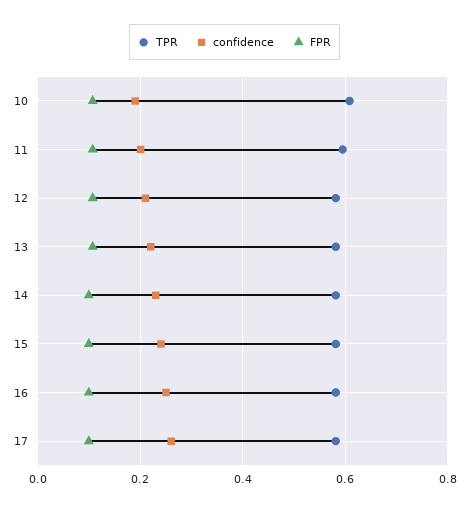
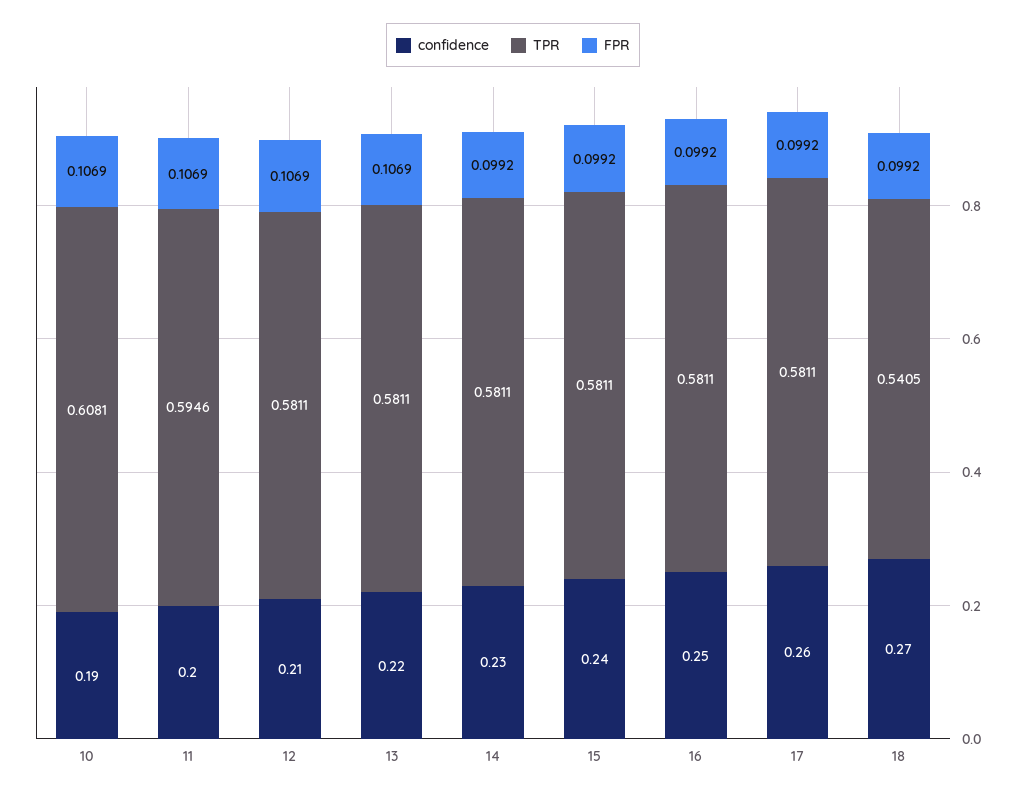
  {
    "TPR": {
      "10": 0.6081,
      "11": 0.5946,
      "12": 0.5811,
      "13": 0.5811,
      "14": 0.5811,
      "15": 0.5811,
      "16": 0.5811,
-     "17": 0.5811
+     "17": 0.5811,
+     "18": 0.5405
    },
    "confidence": {
      "10": 0.19,
      "11": 0.2,
      "12": 0.21,
      "13": 0.22,
      "14": 0.23,
      "15": 0.24,
      "16": 0.25,
-     "17": 0.26
+     "17": 0.26,
+     "18": 0.27
    },
    "FPR": {
      "10": 0.1069,
      "11": 0.1069,
      "12": 0.1069,
      "13": 0.1069,
      "14": 0.0992,
      "15": 0.0992,
      "16": 0.0992,
-     "17": 0.0992
+     "17": 0.0992,
+     "18": 0.0992
    }
  }

